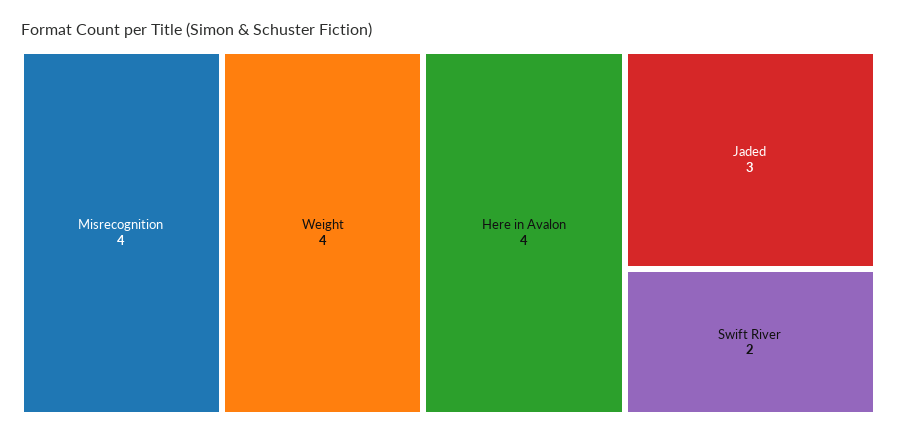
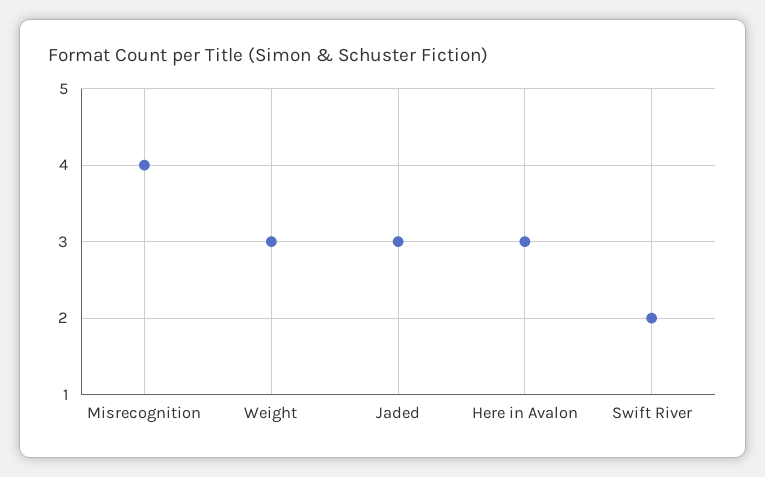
  {
    "Misrecognition": 4,
-   "Weight": 4,
+   "Weight": 3,
-   "Here in Avalon": 4,
+   "Here in Avalon": 3,
    "Jaded": 3,
    "Swift River": 2
  }

